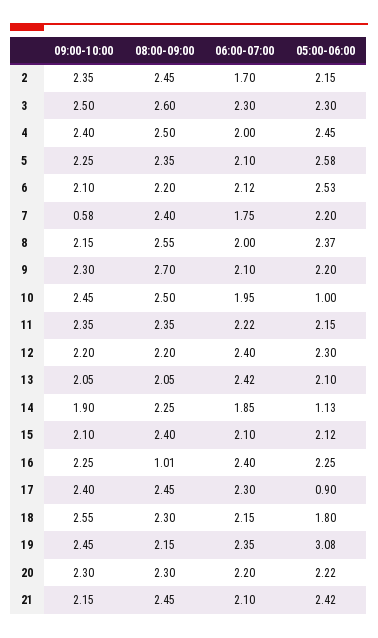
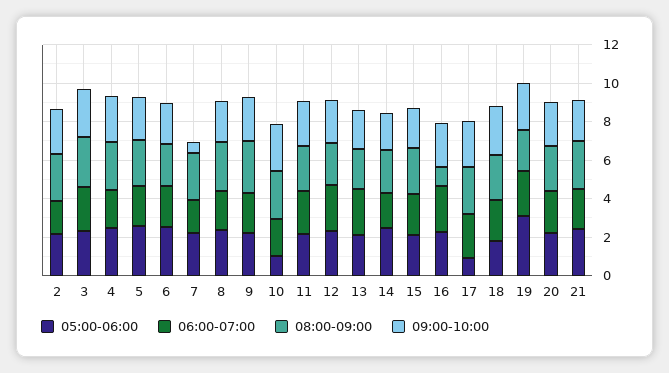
  {
    "09:00-10:00": {
      "2": 2.35,
      "3": 2.5,
      "4": 2.4,
      "5": 2.25,
      "6": 2.1,
      "7": 0.58,
      "8": 2.15,
      "9": 2.3,
      "10": 2.45,
      "11": 2.35,
      "12": 2.2,
      "13": 2.05,
      "14": 1.9,
      "15": 2.1,
      "16": 2.25,
      "17": 2.4,
      "18": 2.55,
      "19": 2.45,
      "20": 2.3,
      "21": 2.15
    },
    "08:00-09:00": {
      "2": 2.45,
      "3": 2.6,
      "4": 2.5,
      "5": 2.35,
      "6": 2.2,
      "7": 2.4,
      "8": 2.55,
      "9": 2.7,
      "10": 2.5,
      "11": 2.35,
      "12": 2.2,
      "13": 2.05,
      "14": 2.25,
      "15": 2.4,
      "16": 1.01,
      "17": 2.45,
      "18": 2.3,
      "19": 2.15,
      "20": 2.3,
      "21": 2.45
    },
    "06:00-07:00": {
      "2": 1.7,
      "3": 2.3,
      "4": 2,
      "5": 2.1,
      "6": 2.12,
      "7": 1.75,
      "8": 2,
      "9": 2.1,
      "10": 1.95,
      "11": 2.22,
      "12": 2.4,
      "13": 2.42,
      "14": 1.85,
      "15": 2.1,
      "16": 2.4,
      "17": 2.3,
      "18": 2.15,
      "19": 2.35,
      "20": 2.2,
      "21": 2.1
    },
    "05:00-06:00": {
      "2": 2.15,
      "3": 2.3,
      "4": 2.45,
      "5": 2.58,
      "6": 2.53,
      "7": 2.2,
      "8": 2.37,
      "9": 2.2,
      "10": 1,
      "11": 2.15,
      "12": 2.3,
      "13": 2.1,
-     "14": 1.13,
+     "14": 2.5,
      "15": 2.12,
      "16": 2.25,
      "17": 0.9,
      "18": 1.8,
      "19": 3.08,
      "20": 2.22,
      "21": 2.42
    }
  }

